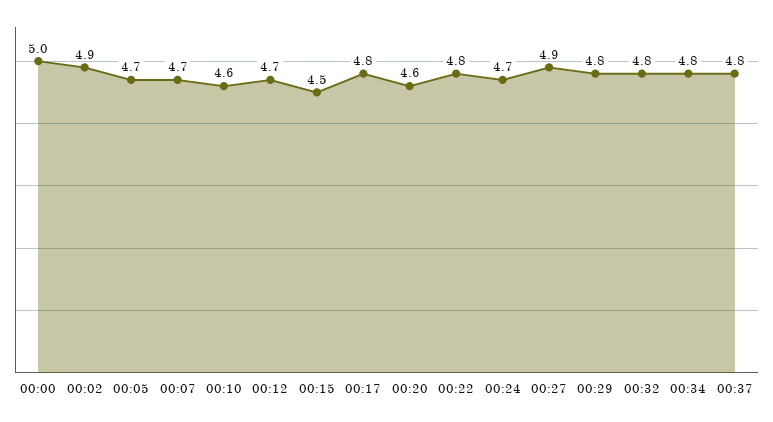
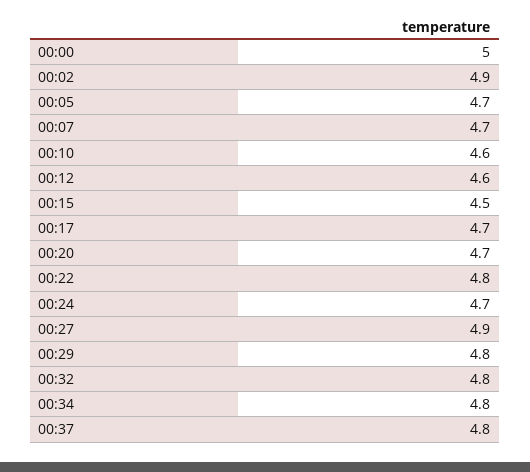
  {
    "00:00": 5,
    "00:02": 4.9,
    "00:05": 4.7,
    "00:07": 4.7,
    "00:10": 4.6,
-   "00:12": 4.7,
+   "00:12": 4.6,
    "00:15": 4.5,
-   "00:17": 4.8,
+   "00:17": 4.7,
-   "00:20": 4.6,
+   "00:20": 4.7,
    "00:22": 4.8,
    "00:24": 4.7,
    "00:27": 4.9,
    "00:29": 4.8,
    "00:32": 4.8,
    "00:34": 4.8,
    "00:37": 4.8
  }

